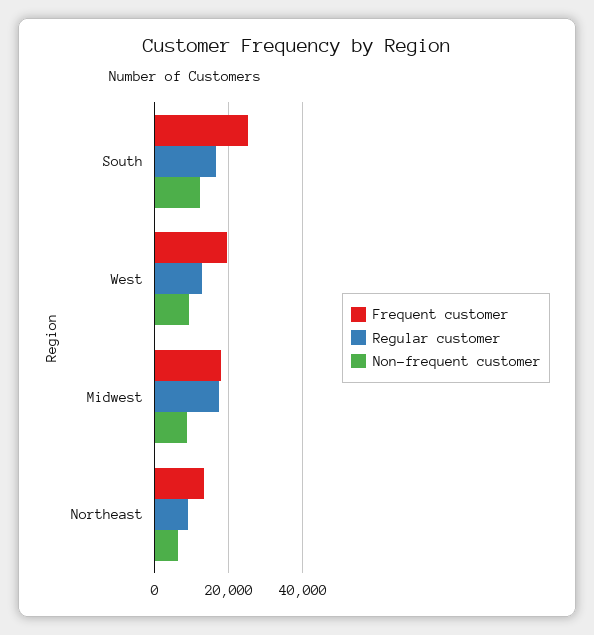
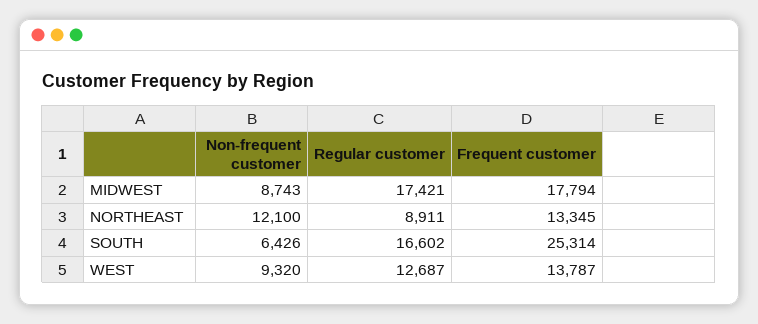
  {
    "Frequent customer": {
      "South": 25314,
-     "West": 20000,
+     "West": 13787,
      "Midwest": 17794,
      "Northeast": 13345
    },
    "Regular customer": {
      "South": 16602,
      "West": 12687,
      "Midwest": 17421,
      "Northeast": 8911
    },
    "Non-frequent customer": {
-     "South": 12000,
+     "South": 6426,
      "West": 9320,
      "Midwest": 8743,
-     "Northeast": 6000
+     "Northeast": 12100
    }
  }

